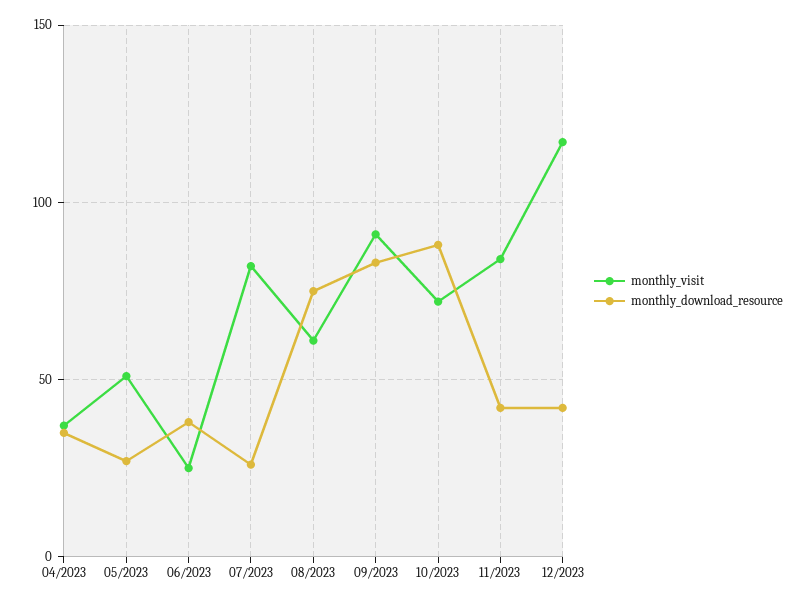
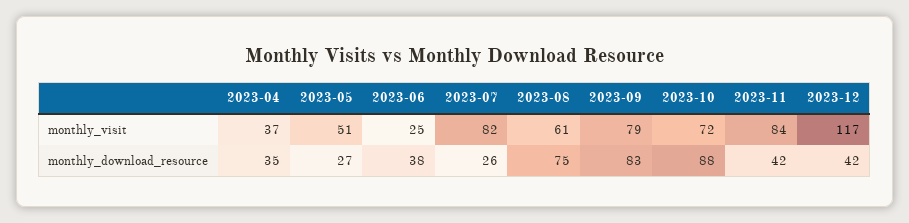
  {
    "monthly_visit": {
      "04/2023": 37,
      "05/2023": 51,
      "06/2023": 25,
      "07/2023": 82,
      "08/2023": 61,
-     "09/2023": 90,
+     "09/2023": 79,
      "10/2023": 72,
      "11/2023": 84,
      "12/2023": 117
    },
    "monthly_download_resource": {
      "04/2023": 35,
      "05/2023": 27,
      "06/2023": 38,
      "07/2023": 26,
      "08/2023": 75,
      "09/2023": 83,
      "10/2023": 88,
      "11/2023": 42,
      "12/2023": 42
    }
  }

